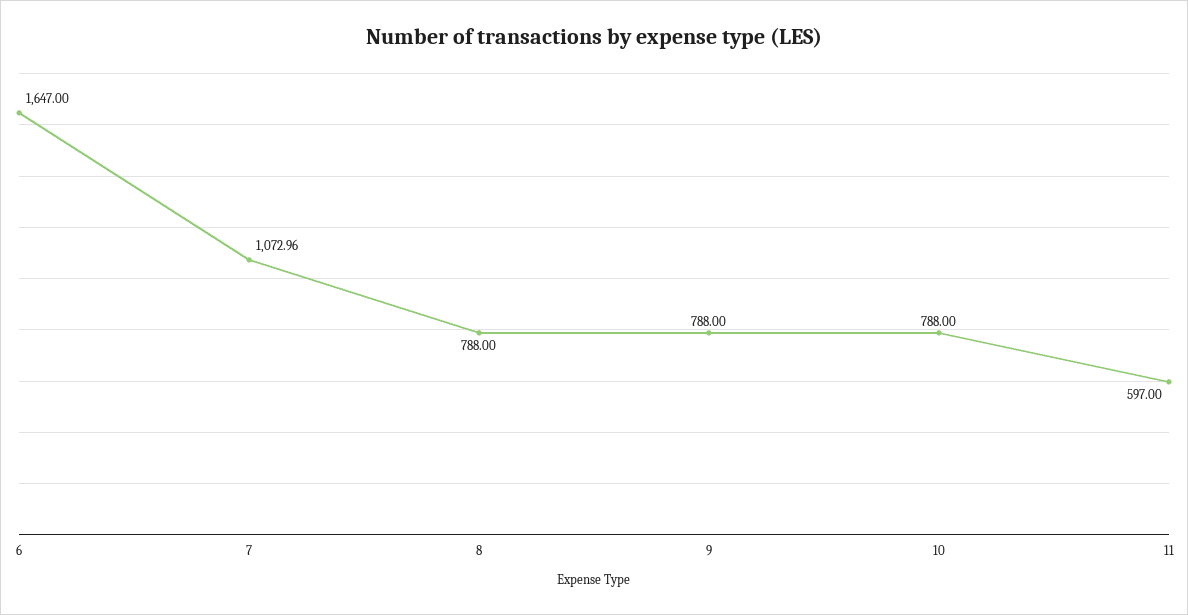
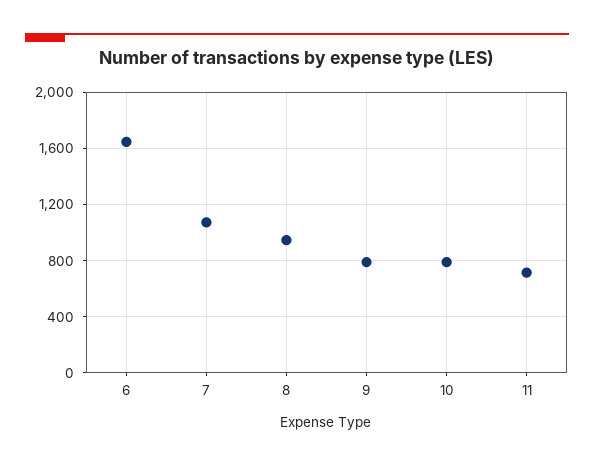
  {
    "6": 1647,
    "7": 1072.96,
-   "8": 788,
+   "8": 950,
    "9": 788,
    "10": 788,
-   "11": 597
+   "11": 700
  }

